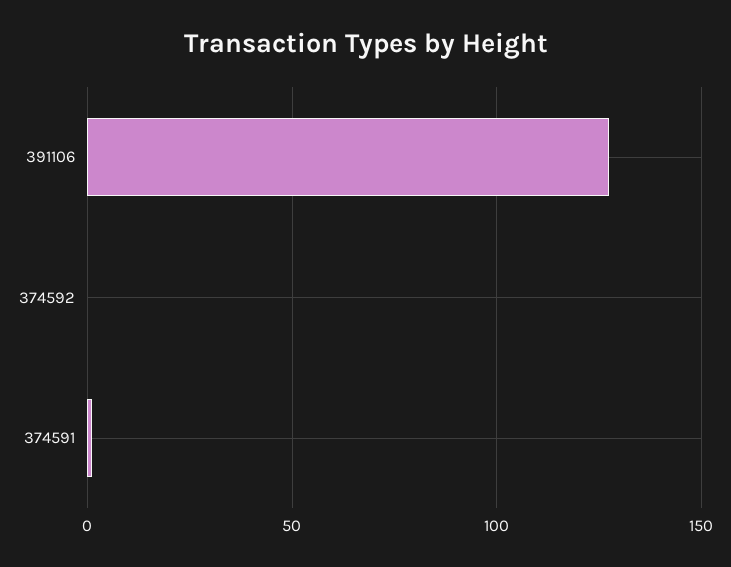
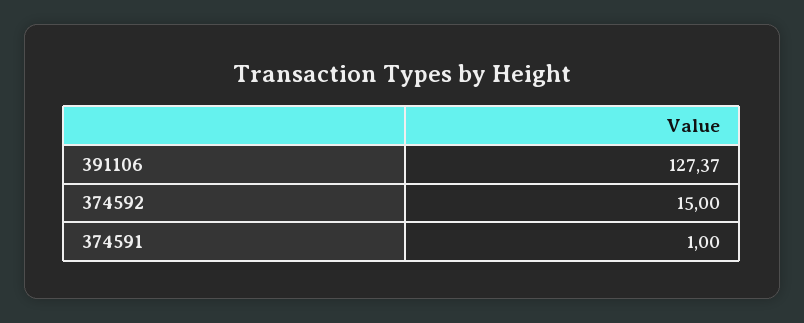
  {
    "391106": 127.37,
-   "374592": 0,
+   "374592": 15,
    "374591": 1
  }

